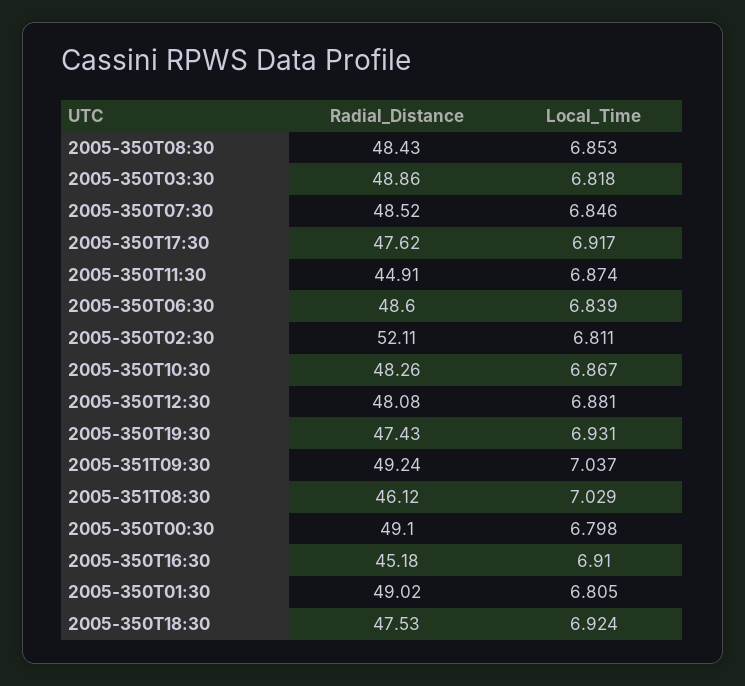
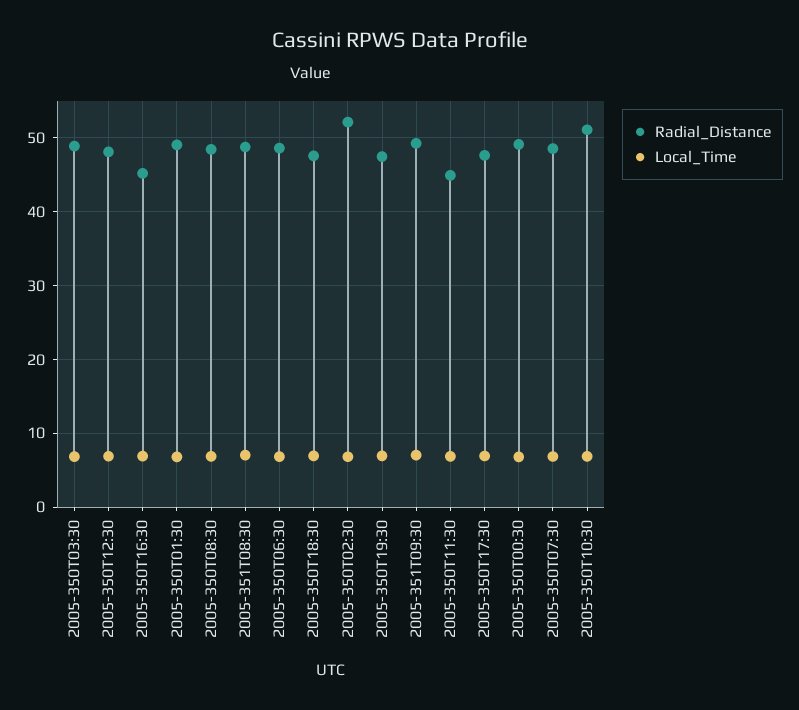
  {
    "Radial_Distance": {
      "2005-350T08:30": 48.43,
      "2005-350T03:30": 48.86,
      "2005-350T07:30": 48.52,
      "2005-350T17:30": 47.62,
      "2005-350T11:30": 44.91,
      "2005-350T06:30": 48.6,
      "2005-350T02:30": 52.11,
-     "2005-350T10:30": 48.26,
+     "2005-350T10:30": 51,
      "2005-350T12:30": 48.08,
      "2005-350T19:30": 47.43,
      "2005-351T09:30": 49.24,
-     "2005-351T08:30": 46.12,
+     "2005-351T08:30": 49,
      "2005-350T00:30": 49.1,
      "2005-350T16:30": 45.18,
      "2005-350T01:30": 49.02,
      "2005-350T18:30": 47.53
    },
    "Local_Time": {
      "2005-350T08:30": 6.853,
      "2005-350T03:30": 6.818,
      "2005-350T07:30": 6.846,
      "2005-350T17:30": 6.917,
      "2005-350T11:30": 6.874,
      "2005-350T06:30": 6.839,
      "2005-350T02:30": 6.811,
      "2005-350T10:30": 6.867,
      "2005-350T12:30": 6.881,
      "2005-350T19:30": 6.931,
      "2005-351T09:30": 7.037,
      "2005-351T08:30": 7.029,
      "2005-350T00:30": 6.798,
      "2005-350T16:30": 6.91,
      "2005-350T01:30": 6.805,
      "2005-350T18:30": 6.924
    }
  }

